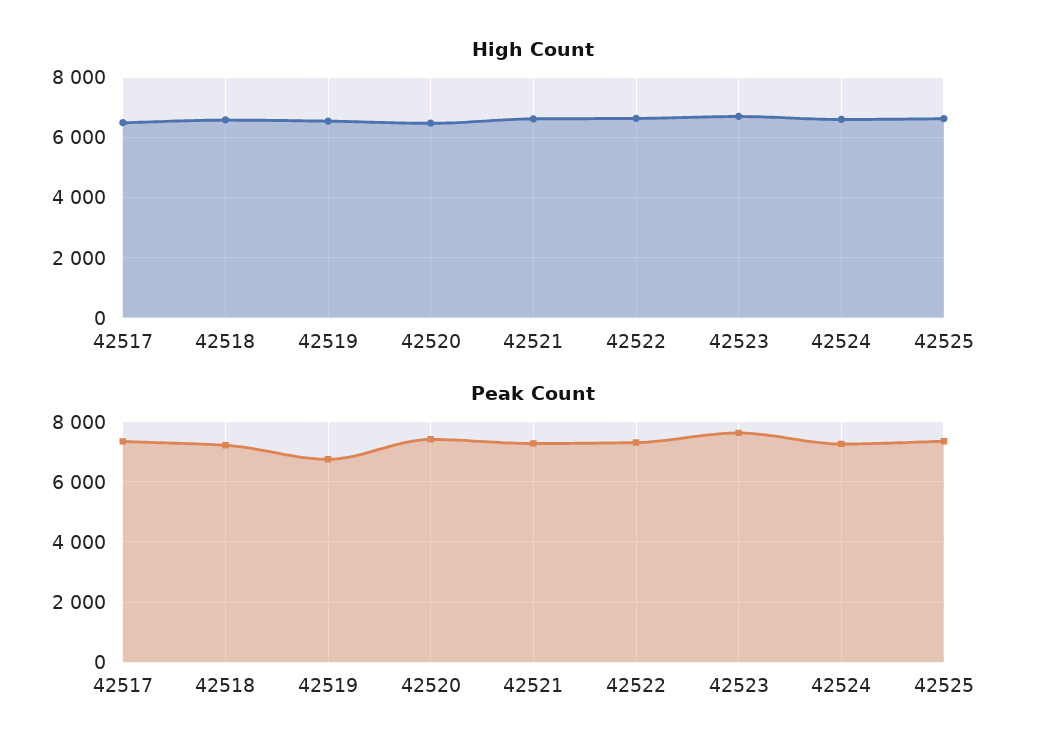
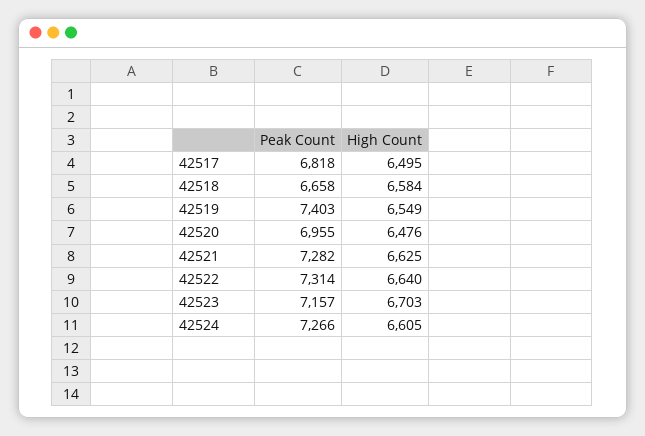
  {
    "High Count": {
      "42517": 6495,
      "42518": 6584,
      "42519": 6549,
      "42520": 6476,
      "42521": 6625,
      "42522": 6640,
      "42523": 6703,
-     "42524": 6605,
+     "42524": 6605
-     "42525": 6600
    },
    "Peak Count": {
-     "42517": 7400,
+     "42517": 6818,
-     "42518": 7200,
+     "42518": 6658,
-     "42519": 6800,
+     "42519": 7403,
-     "42520": 7400,
+     "42520": 6955,
      "42521": 7282,
      "42522": 7314,
-     "42523": 7600,
+     "42523": 7157,
-     "42524": 7266,
+     "42524": 7266
-     "42525": 7400
    }
  }

